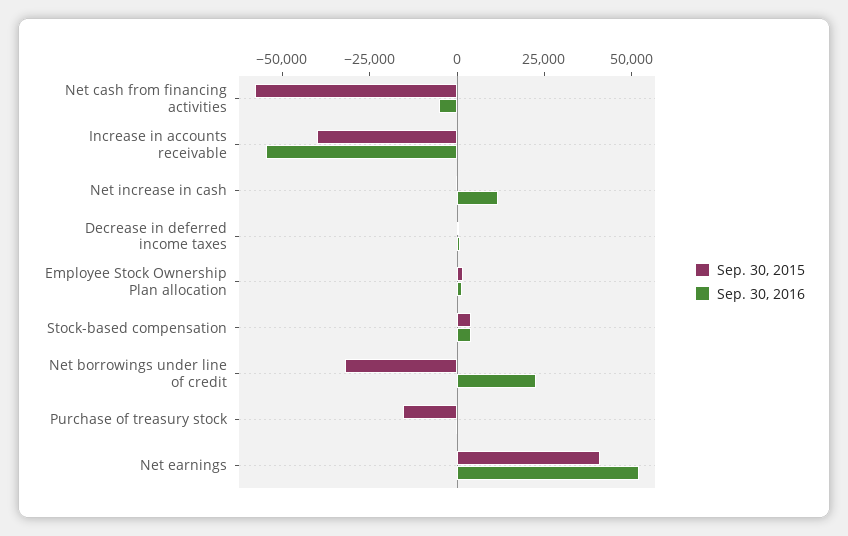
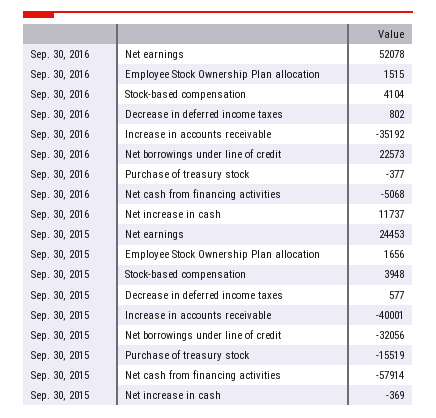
  {
    "Sep. 30, 2015": {
      "Net cash from financing activities": -57914,
      "Increase in accounts receivable": -40001,
      "Net increase in cash": -369,
      "Decrease in deferred income taxes": 577,
      "Employee Stock Ownership Plan allocation": 1656,
      "Stock-based compensation": 3948,
      "Net borrowings under line of credit": -32056,
      "Purchase of treasury stock": -15519,
-     "Net earnings": 40000
+     "Net earnings": 24453
    },
    "Sep. 30, 2016": {
      "Net cash from financing activities": -5068,
-     "Increase in accounts receivable": -55000,
+     "Increase in accounts receivable": -35192,
      "Net increase in cash": 11737,
      "Decrease in deferred income taxes": 802,
      "Employee Stock Ownership Plan allocation": 1515,
      "Stock-based compensation": 4104,
      "Net borrowings under line of credit": 22573,
      "Purchase of treasury stock": -377,
      "Net earnings": 52078
    }
  }

